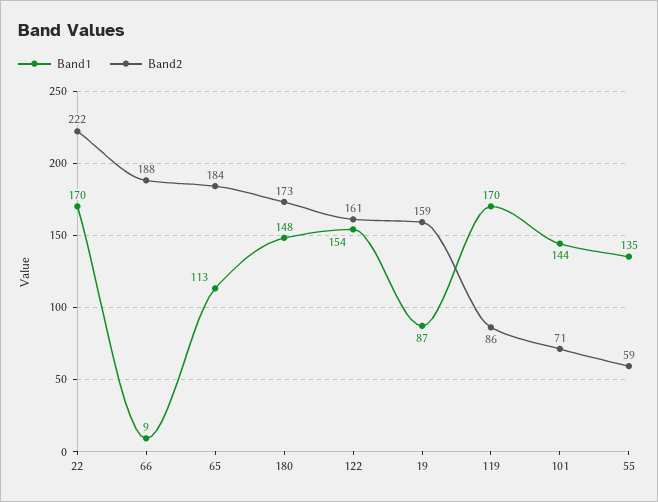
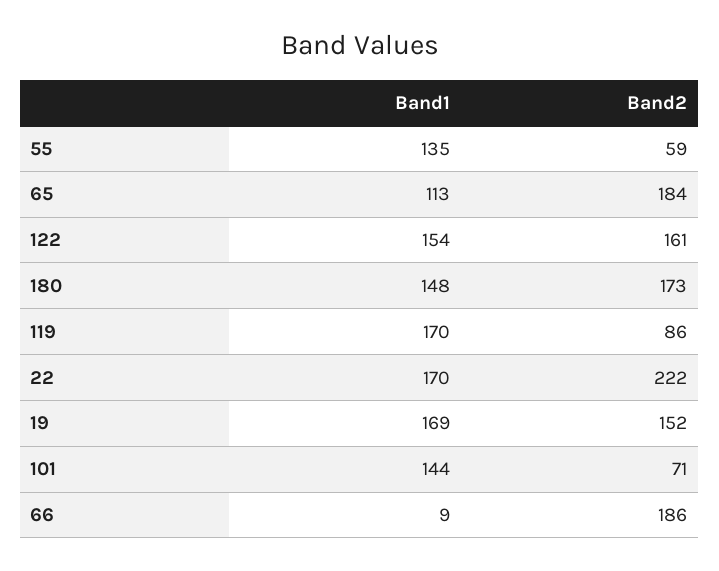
  {
    "Band1": {
      "22": 170,
      "66": 9,
      "65": 113,
      "180": 148,
      "122": 154,
-     "19": 87,
+     "19": 169,
      "119": 170,
      "101": 144,
      "55": 135
    },
    "Band2": {
      "22": 222,
-     "66": 188,
+     "66": 186,
      "65": 184,
      "180": 173,
      "122": 161,
-     "19": 159,
+     "19": 152,
      "119": 86,
      "101": 71,
      "55": 59
    }
  }

